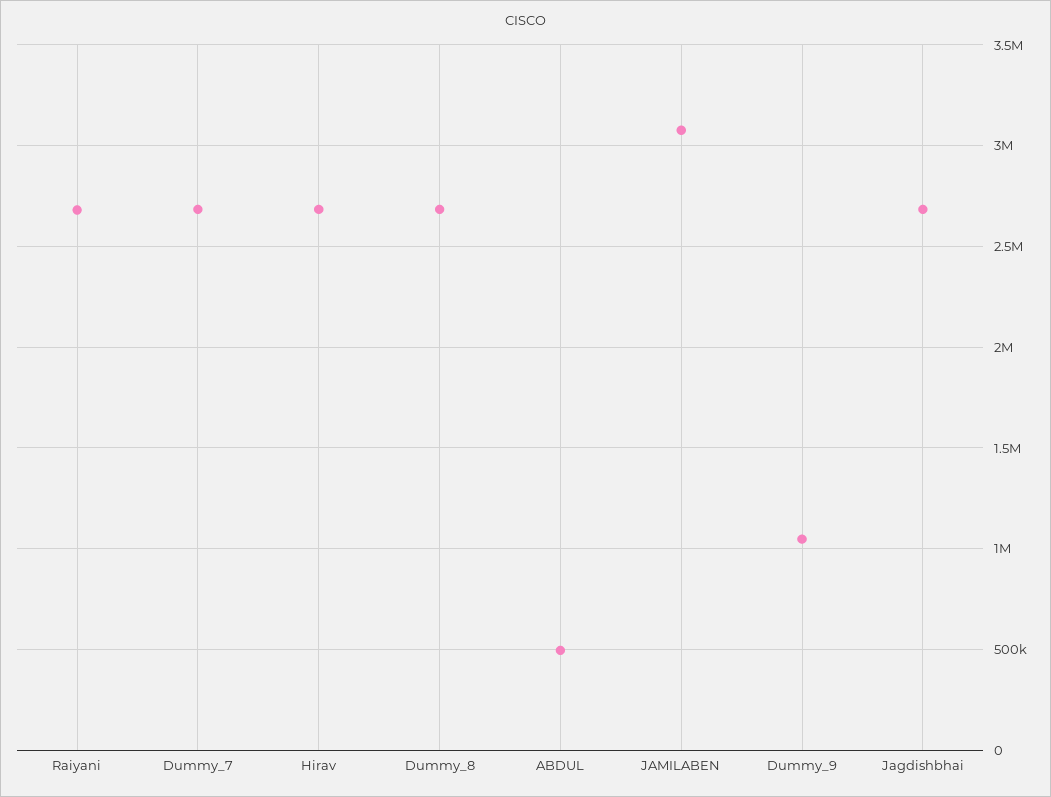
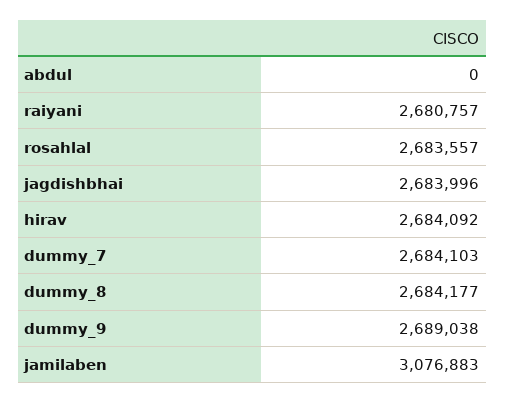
  {
    "Raiyani": 2680757,
    "Dummy_7": 2684103,
    "Hirav": 2684092,
    "Dummy_8": 2684177,
-   "ABDUL": 500000,
+   "ABDUL": 0,
    "JAMILABEN": 3076883,
-   "Dummy_9": 1050000,
+   "Dummy_9": 2689038,
-   "Jagdishbhai": 2683996
+   "Jagdishbhai": 2683996,
+   "rosahlal": 2683557
  }

